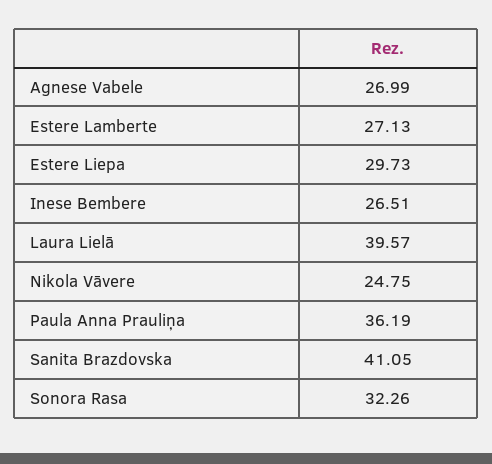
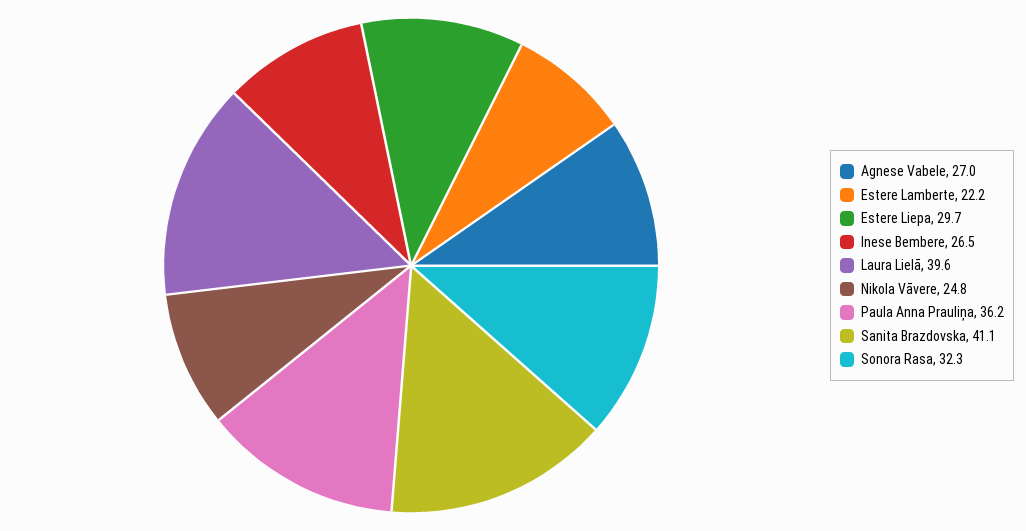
  {
    "Agnese Vabele": 26.99,
-   "Estere Lamberte": 27.13,
+   "Estere Lamberte": 22.2,
    "Estere Liepa": 29.73,
    "Inese Bembere": 26.51,
    "Laura Lielā": 39.57,
    "Nikola Vāvere": 24.75,
    "Paula Anna Prauliņa": 36.19,
    "Sanita Brazdovska": 41.05,
    "Sonora Rasa": 32.26
  }

